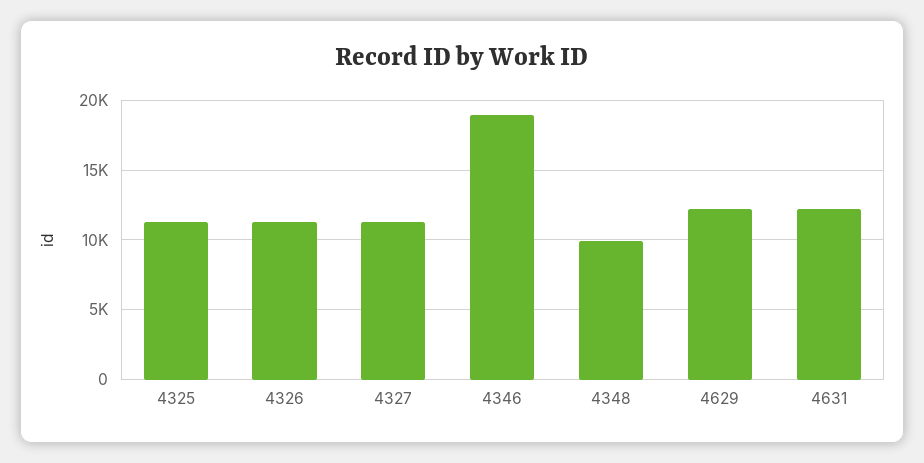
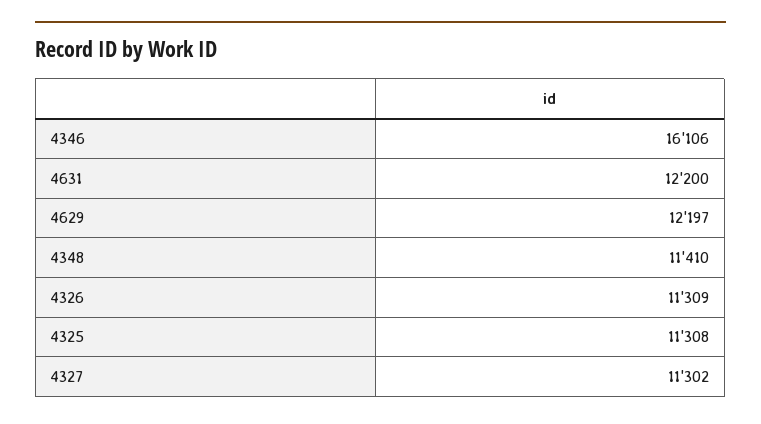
  {
    "4325": 11308,
    "4326": 11309,
    "4327": 11302,
-   "4346": 19000,
+   "4346": 16106,
-   "4348": 10000,
+   "4348": 11410,
    "4629": 12197,
    "4631": 12200
  }

